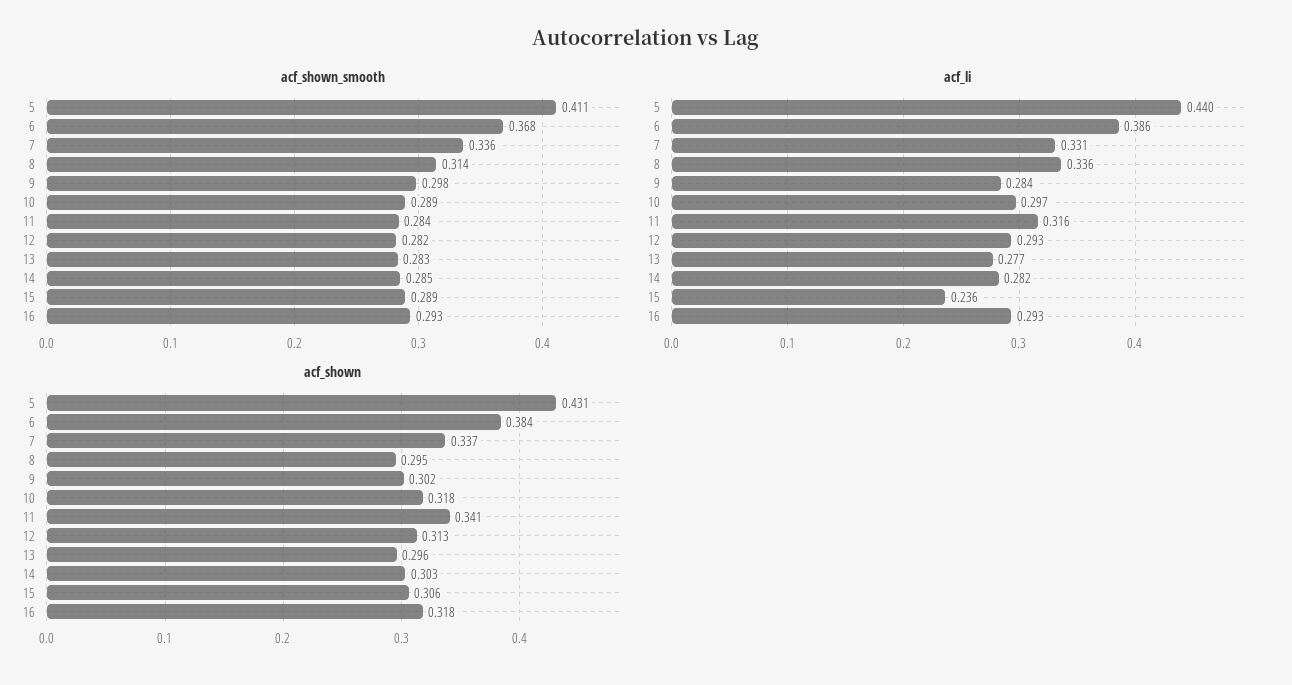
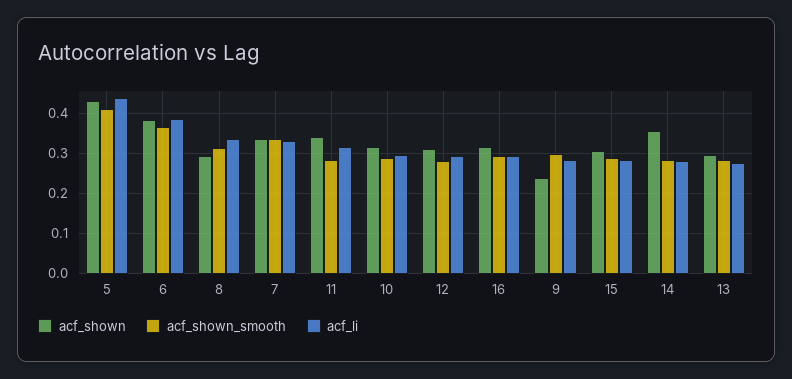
  {
    "acf_shown_smooth": {
      "5": 0.411,
      "6": 0.368,
      "7": 0.336,
      "8": 0.314,
      "9": 0.298,
      "10": 0.289,
      "11": 0.284,
      "12": 0.282,
      "13": 0.283,
      "14": 0.285,
      "15": 0.289,
      "16": 0.293
    },
    "acf_li": {
      "5": 0.44,
      "6": 0.386,
      "7": 0.331,
      "8": 0.336,
      "9": 0.284,
      "10": 0.297,
      "11": 0.316,
      "12": 0.293,
      "13": 0.277,
      "14": 0.282,
-     "15": 0.236,
+     "15": 0.28,
      "16": 0.293
    },
    "acf_shown": {
      "5": 0.431,
      "6": 0.384,
      "7": 0.337,
      "8": 0.295,
-     "9": 0.302,
+     "9": 0.24,
      "10": 0.318,
      "11": 0.341,
      "12": 0.313,
      "13": 0.296,
-     "14": 0.303,
+     "14": 0.36,
      "15": 0.306,
      "16": 0.318
    }
  }

